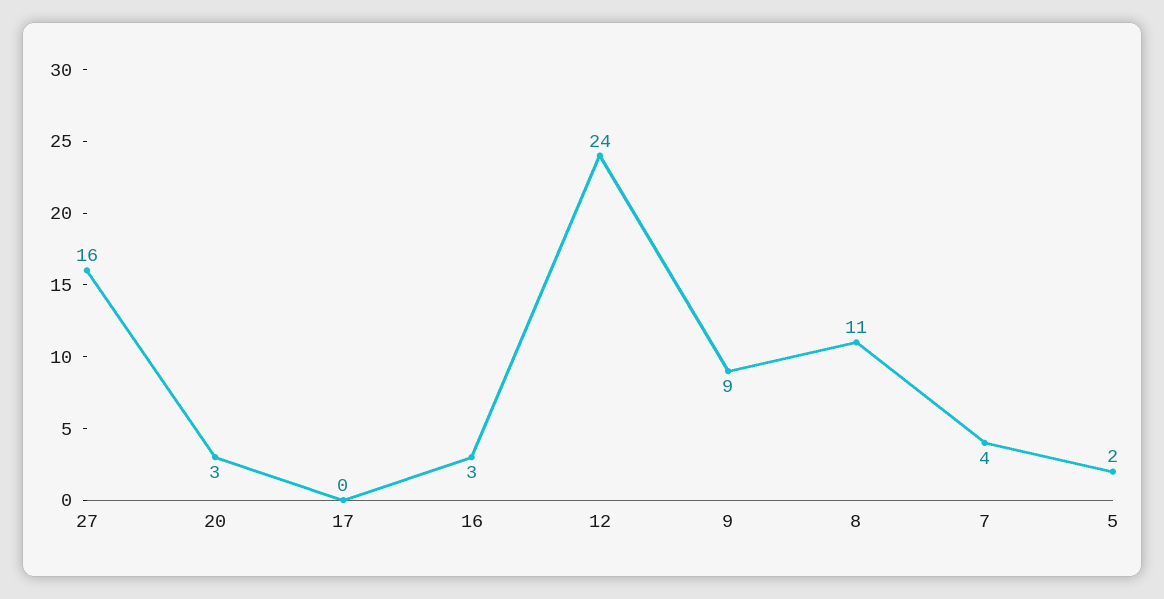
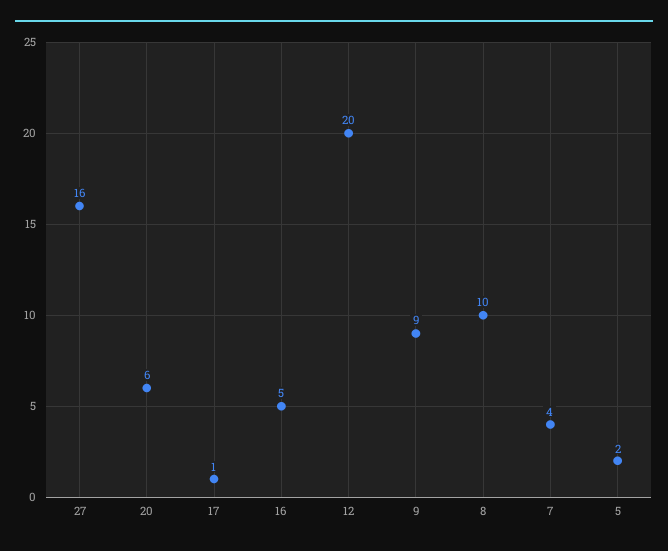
  {
    "27": 16,
-   "20": 3,
+   "20": 6,
-   "17": 0,
+   "17": 1,
-   "16": 3,
+   "16": 5,
-   "12": 24,
+   "12": 20,
    "9": 9,
-   "8": 11,
+   "8": 10,
    "7": 4,
    "5": 2
  }

